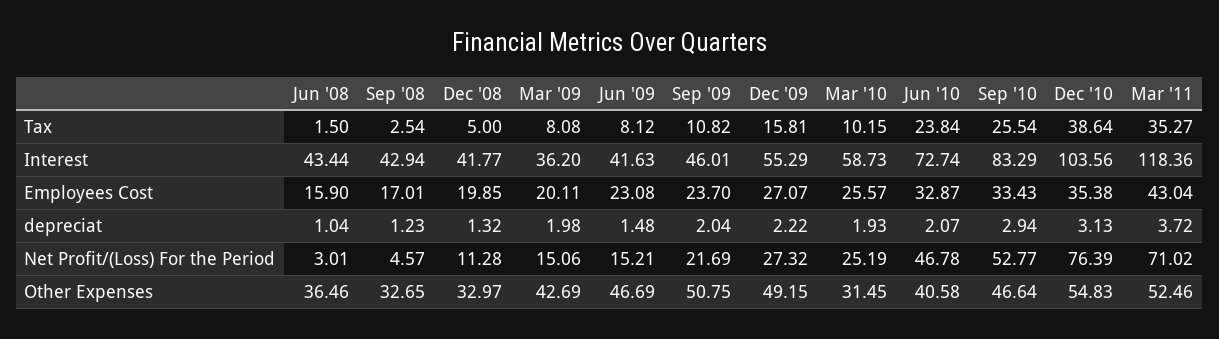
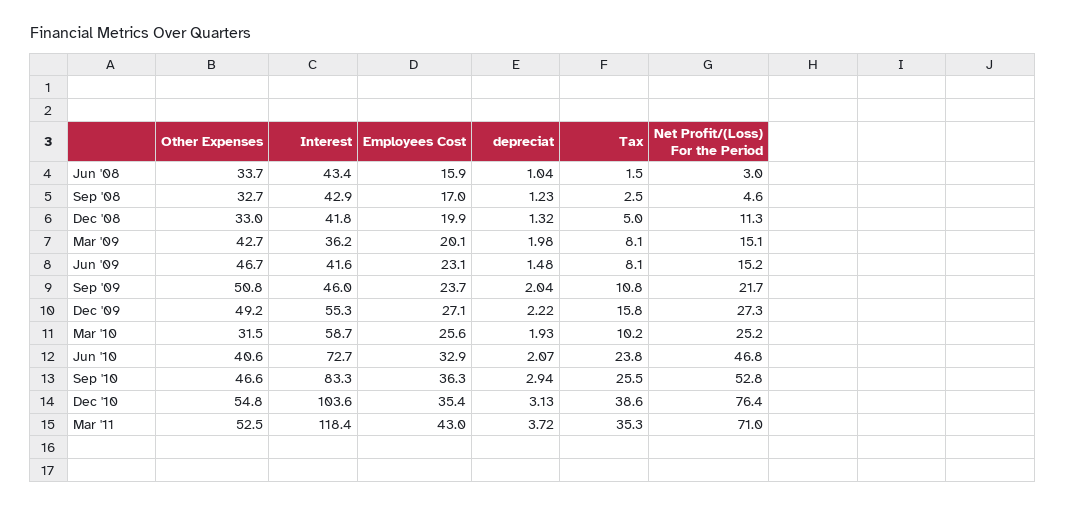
  {
    "Jun '08": {
      "Tax": 1.5,
      "Interest": 43.44,
      "Employees Cost": 15.9,
      "depreciat": 1.04,
      "Net Profit/(Loss) For the Period": 3.01,
-     "Other Expenses": 36.46
+     "Other Expenses": 33.7
    },
    "Sep '08": {
      "Tax": 2.54,
      "Interest": 42.94,
      "Employees Cost": 17.01,
      "depreciat": 1.23,
      "Net Profit/(Loss) For the Period": 4.57,
      "Other Expenses": 32.65
    },
    "Dec '08": {
      "Tax": 5,
      "Interest": 41.77,
      "Employees Cost": 19.85,
      "depreciat": 1.32,
      "Net Profit/(Loss) For the Period": 11.28,
      "Other Expenses": 32.97
    },
    "Mar '09": {
      "Tax": 8.08,
      "Interest": 36.2,
      "Employees Cost": 20.11,
      "depreciat": 1.98,
      "Net Profit/(Loss) For the Period": 15.06,
      "Other Expenses": 42.69
    },
    "Jun '09": {
      "Tax": 8.12,
      "Interest": 41.63,
      "Employees Cost": 23.08,
      "depreciat": 1.48,
      "Net Profit/(Loss) For the Period": 15.21,
      "Other Expenses": 46.69
    },
    "Sep '09": {
      "Tax": 10.82,
      "Interest": 46.01,
      "Employees Cost": 23.7,
      "depreciat": 2.04,
      "Net Profit/(Loss) For the Period": 21.69,
      "Other Expenses": 50.75
    },
    "Dec '09": {
      "Tax": 15.81,
      "Interest": 55.29,
      "Employees Cost": 27.07,
      "depreciat": 2.22,
      "Net Profit/(Loss) For the Period": 27.32,
      "Other Expenses": 49.15
    },
    "Mar '10": {
      "Tax": 10.15,
      "Interest": 58.73,
      "Employees Cost": 25.57,
      "depreciat": 1.93,
      "Net Profit/(Loss) For the Period": 25.19,
      "Other Expenses": 31.45
    },
    "Jun '10": {
      "Tax": 23.84,
      "Interest": 72.74,
      "Employees Cost": 32.87,
      "depreciat": 2.07,
      "Net Profit/(Loss) For the Period": 46.78,
      "Other Expenses": 40.58
    },
    "Sep '10": {
      "Tax": 25.54,
      "Interest": 83.29,
-     "Employees Cost": 33.43,
+     "Employees Cost": 36.3,
      "depreciat": 2.94,
      "Net Profit/(Loss) For the Period": 52.77,
      "Other Expenses": 46.64
    },
    "Dec '10": {
      "Tax": 38.64,
      "Interest": 103.56,
      "Employees Cost": 35.38,
      "depreciat": 3.13,
      "Net Profit/(Loss) For the Period": 76.39,
      "Other Expenses": 54.83
    },
    "Mar '11": {
      "Tax": 35.27,
      "Interest": 118.36,
      "Employees Cost": 43.04,
      "depreciat": 3.72,
      "Net Profit/(Loss) For the Period": 71.02,
      "Other Expenses": 52.46
    }
  }

